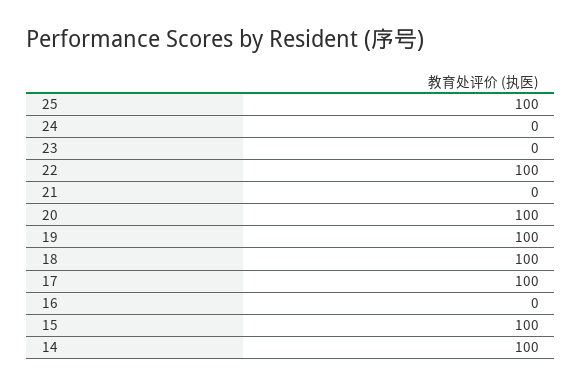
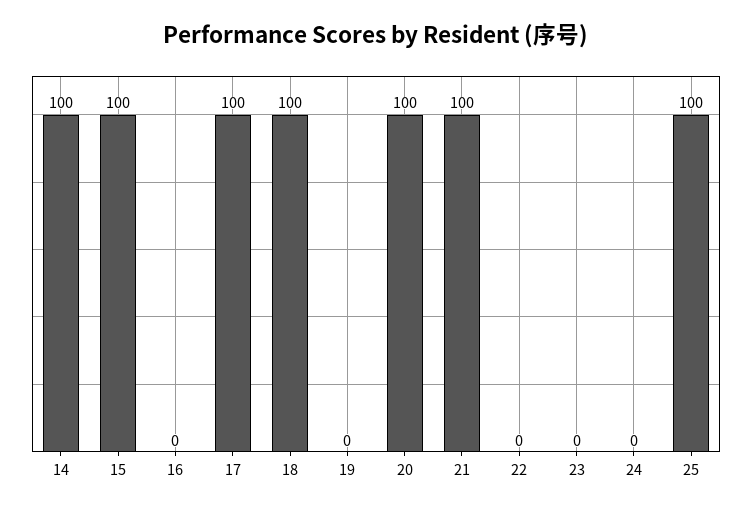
  {
    "25": 100,
    "24": 0,
    "23": 0,
-   "22": 100,
+   "22": 0,
-   "21": 0,
+   "21": 100,
    "20": 100,
-   "19": 100,
+   "19": 0,
    "18": 100,
    "17": 100,
    "16": 0,
    "15": 100,
    "14": 100
  }

